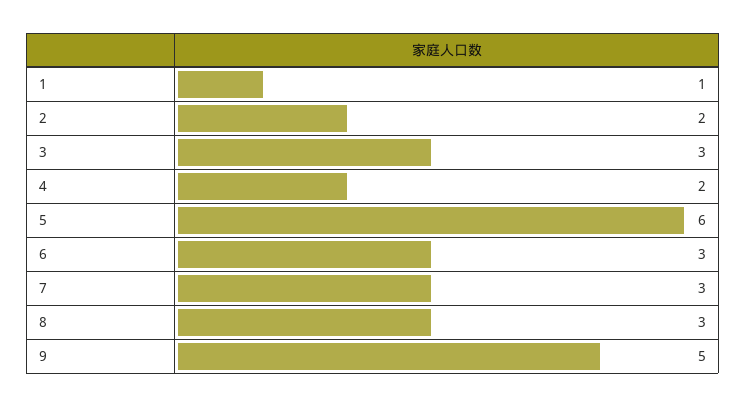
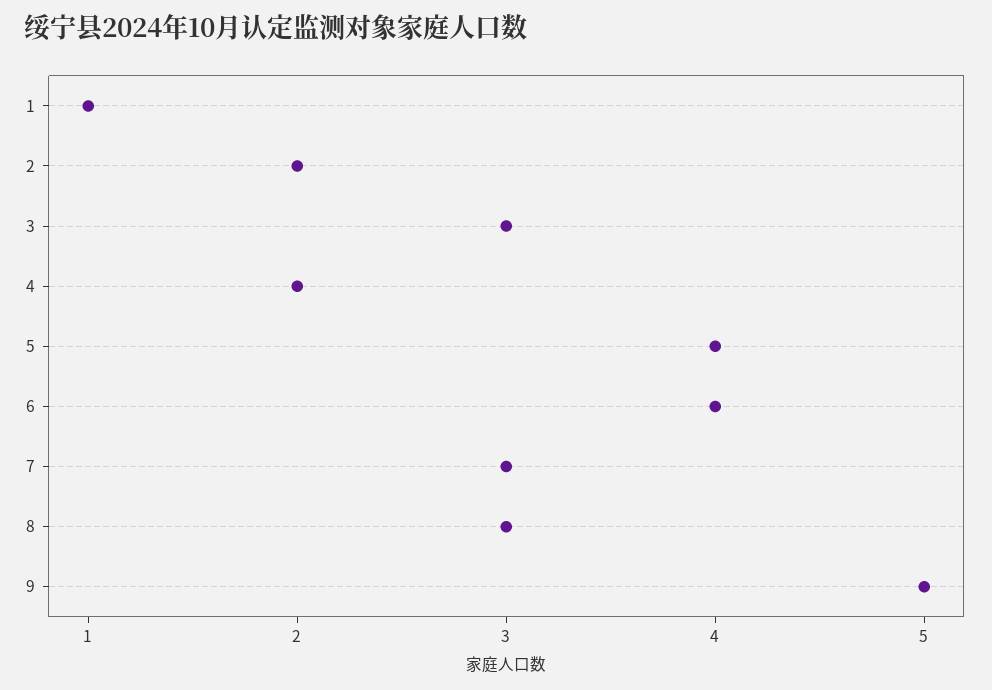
  {
    "1": 1,
    "2": 2,
    "3": 3,
    "4": 2,
-   "5": 6,
+   "5": 4,
-   "6": 3,
+   "6": 4,
    "7": 3,
    "8": 3,
    "9": 5
  }

